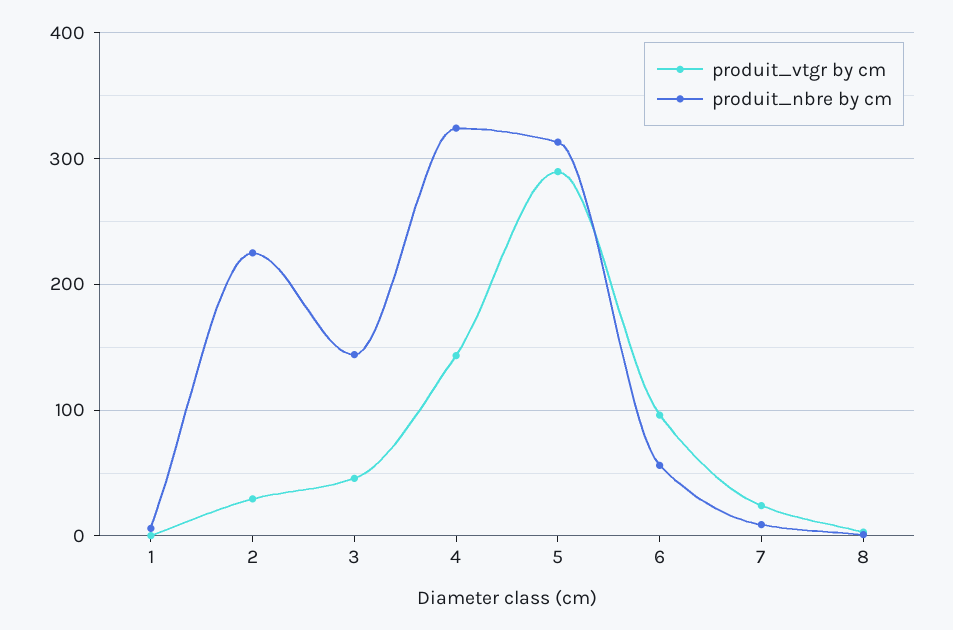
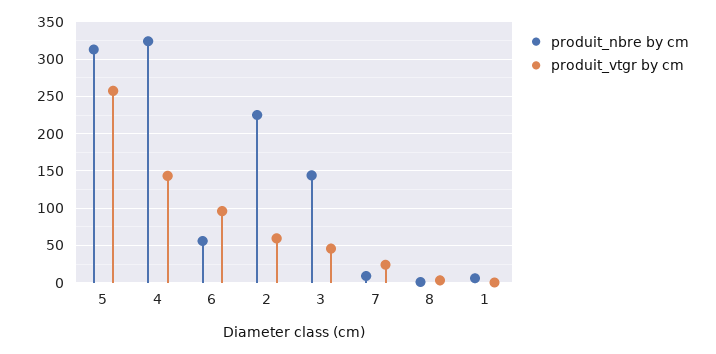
  {
    "produit_vtgr by cm": {
      "1": 0,
-     "2": 30,
+     "2": 60,
      "3": 50,
      "4": 140,
-     "5": 290,
+     "5": 260,
      "6": 100,
      "7": 20,
      "8": 0
    },
    "produit_nbre by cm": {
      "1": 10,
      "2": 230,
      "3": 140,
      "4": 320,
      "5": 310,
      "6": 60,
      "7": 10,
      "8": 0
    }
  }

